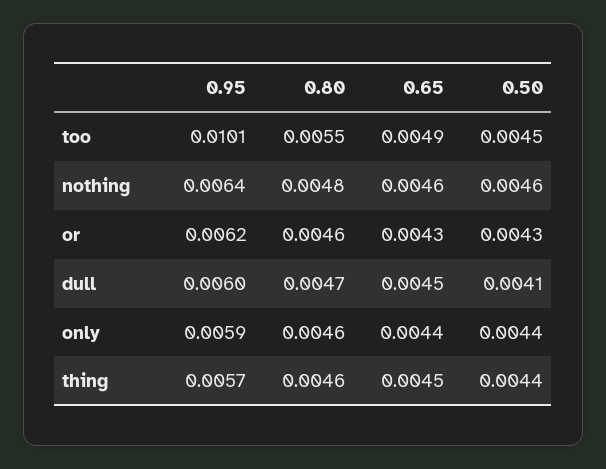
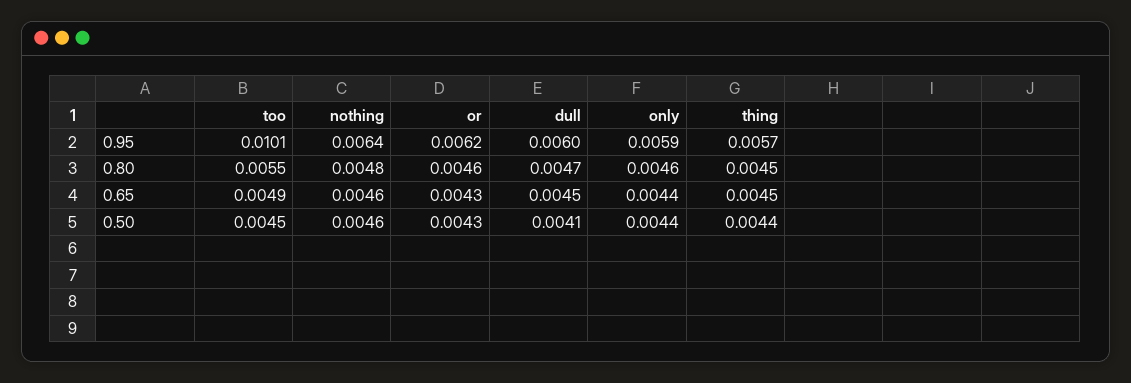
  {
    "0.95": {
      "too": 0.0101,
      "nothing": 0.0064,
      "or": 0.0062,
      "dull": 0.006,
      "only": 0.0059,
      "thing": 0.0057
    },
    "0.80": {
      "too": 0.0055,
      "nothing": 0.0048,
      "or": 0.0046,
      "dull": 0.0047,
      "only": 0.0046,
-     "thing": 0.0046
+     "thing": 0.0045
    },
    "0.65": {
      "too": 0.0049,
      "nothing": 0.0046,
      "or": 0.0043,
      "dull": 0.0045,
      "only": 0.0044,
      "thing": 0.0045
    },
    "0.50": {
      "too": 0.0045,
      "nothing": 0.0046,
      "or": 0.0043,
      "dull": 0.0041,
      "only": 0.0044,
      "thing": 0.0044
    }
  }

